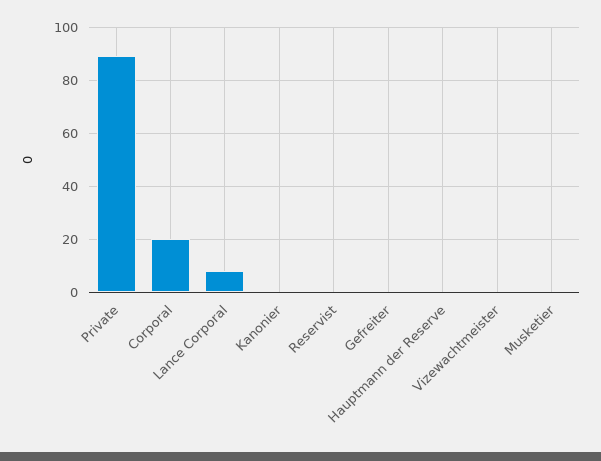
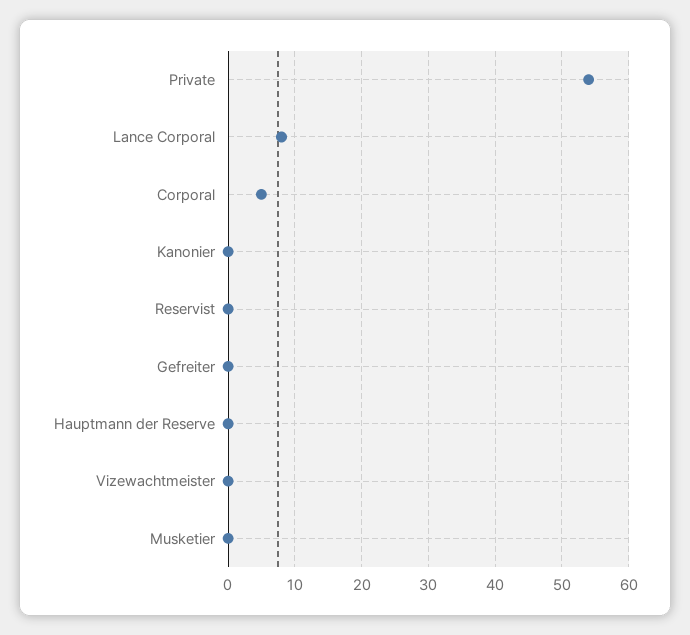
  {
-   "Private": 90,
+   "Private": 54,
-   "Corporal": 20,
+   "Corporal": 5,
    "Lance Corporal": 8,
    "Kanonier": 0,
    "Reservist": 0,
    "Gefreiter": 0,
    "Hauptmann der Reserve": 0,
    "Vizewachtmeister": 0,
    "Musketier": 0
  }

